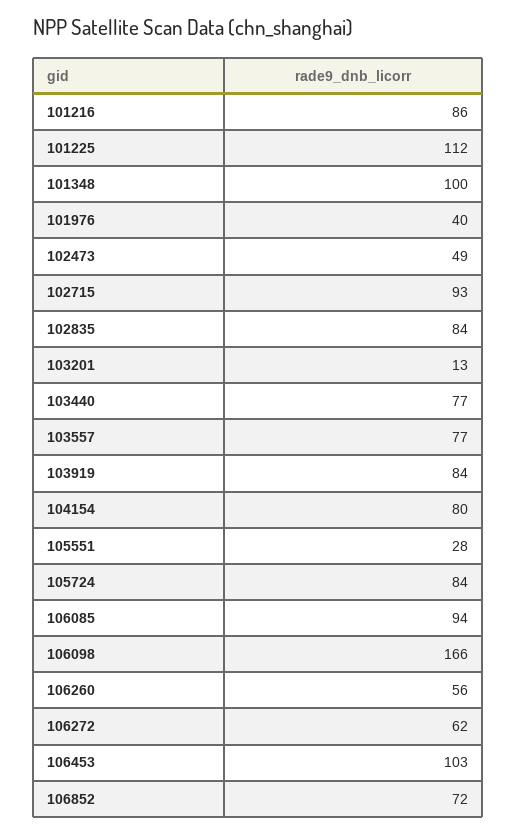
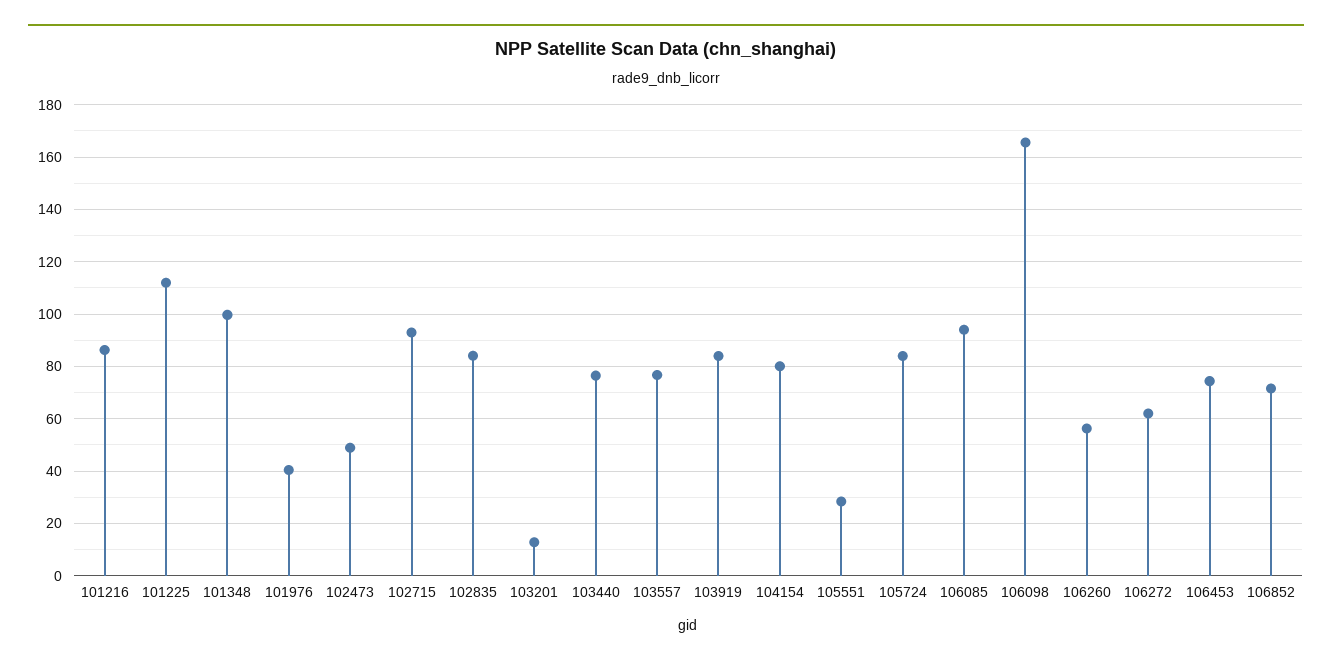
  {
    "101216": 86,
    "101225": 112,
    "101348": 100,
    "101976": 40,
    "102473": 49,
    "102715": 93,
    "102835": 84,
    "103201": 13,
    "103440": 77,
    "103557": 77,
    "103919": 84,
    "104154": 80,
    "105551": 28,
    "105724": 84,
    "106085": 94,
    "106098": 166,
    "106260": 56,
    "106272": 62,
-   "106453": 103,
+   "106453": 75,
    "106852": 72
  }

